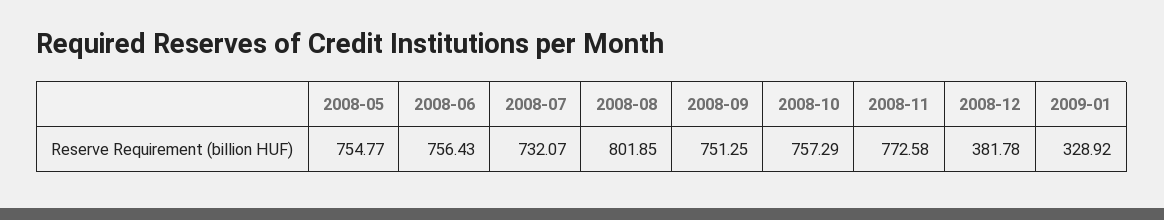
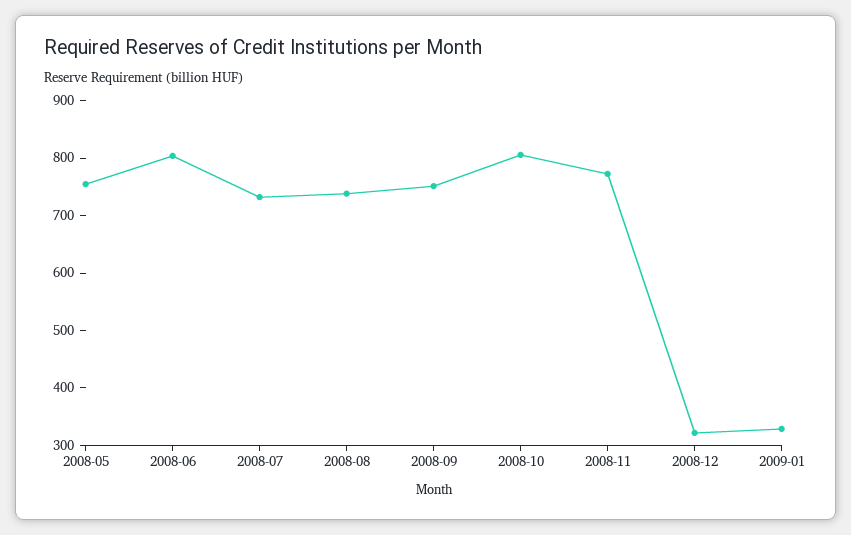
  {
    "2008-05": 754.77,
-   "2008-06": 756.43,
+   "2008-06": 800,
    "2008-07": 732.07,
-   "2008-08": 801.85,
+   "2008-08": 740,
    "2008-09": 751.25,
-   "2008-10": 757.29,
+   "2008-10": 800,
    "2008-11": 772.58,
-   "2008-12": 381.78,
+   "2008-12": 320,
    "2009-01": 328.92
  }

